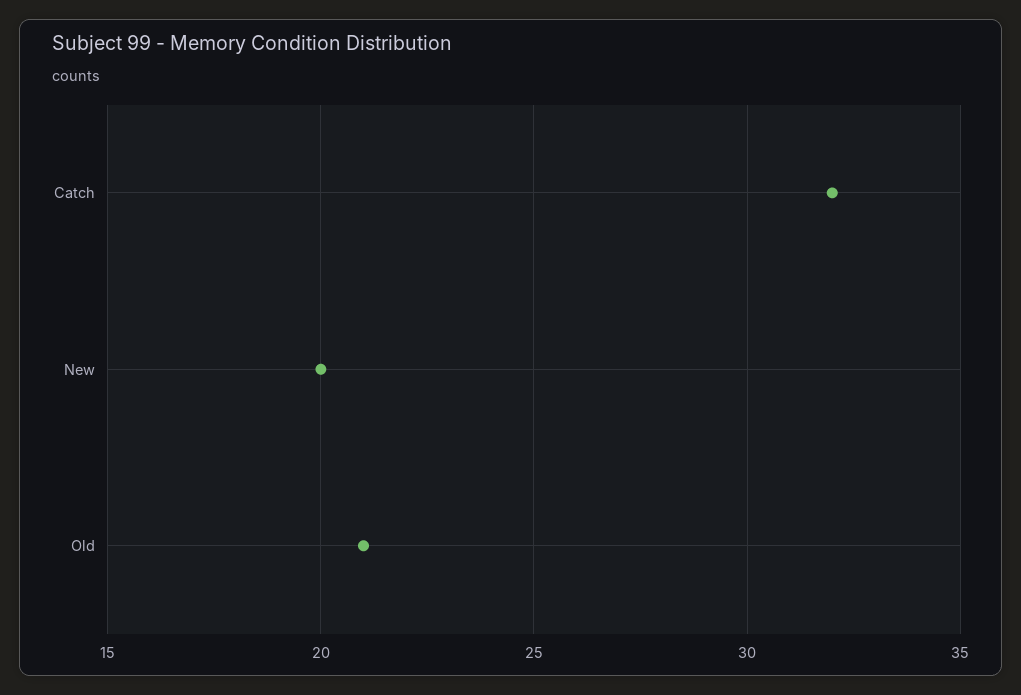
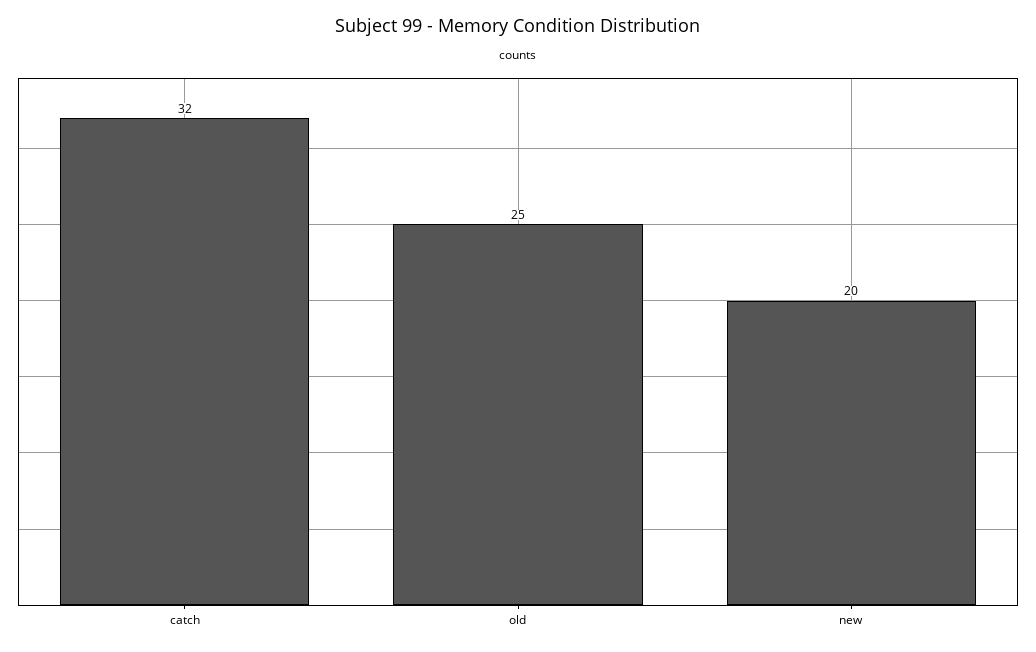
  {
    "Catch": 32,
    "New": 20,
-   "Old": 21
+   "Old": 25
  }

